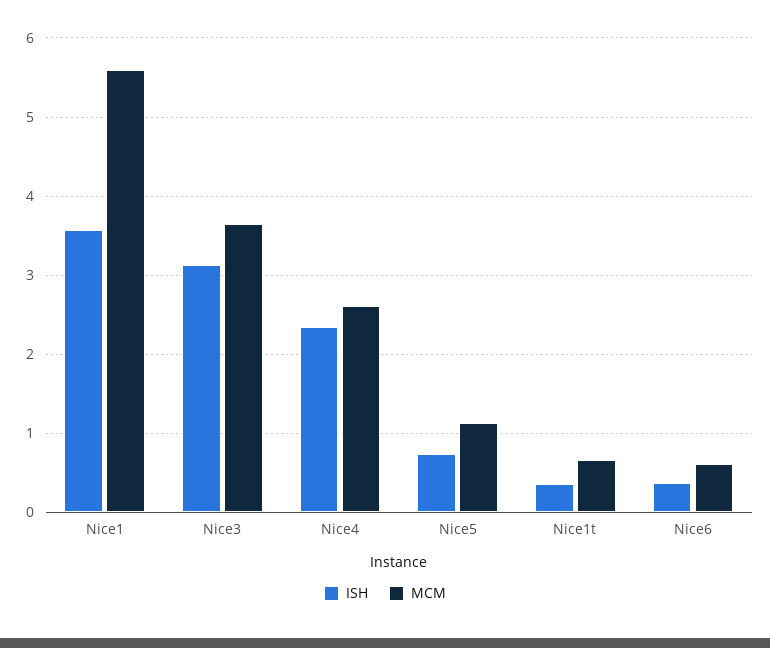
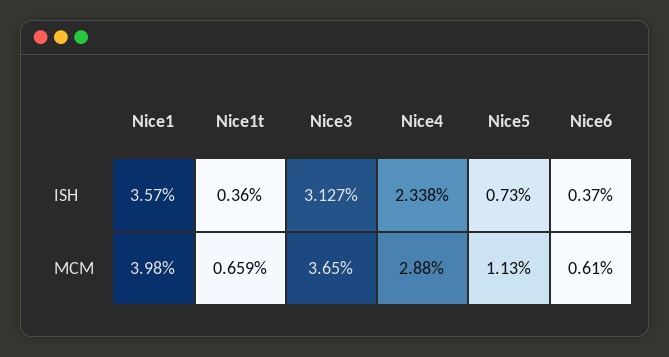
  {
    "ISH": {
      "Nice1": 3.57,
      "Nice3": 3.127,
      "Nice4": 2.338,
      "Nice5": 0.73,
      "Nice1t": 0.36,
      "Nice6": 0.37
    },
    "MCM": {
-     "Nice1": 5.6,
+     "Nice1": 3.98,
      "Nice3": 3.65,
-     "Nice4": 2.6,
+     "Nice4": 2.88,
      "Nice5": 1.13,
      "Nice1t": 0.659,
      "Nice6": 0.61
    }
  }

